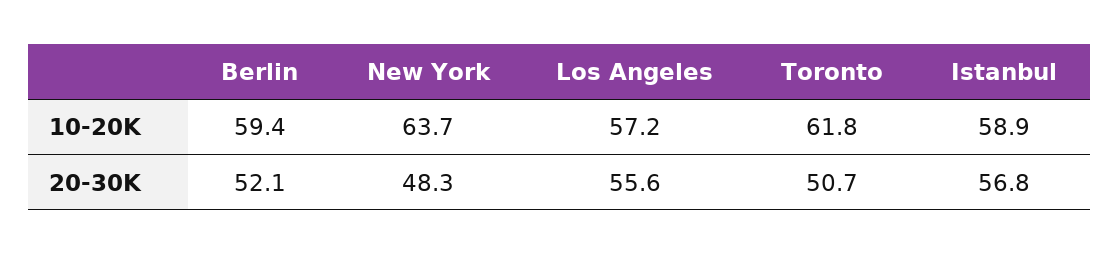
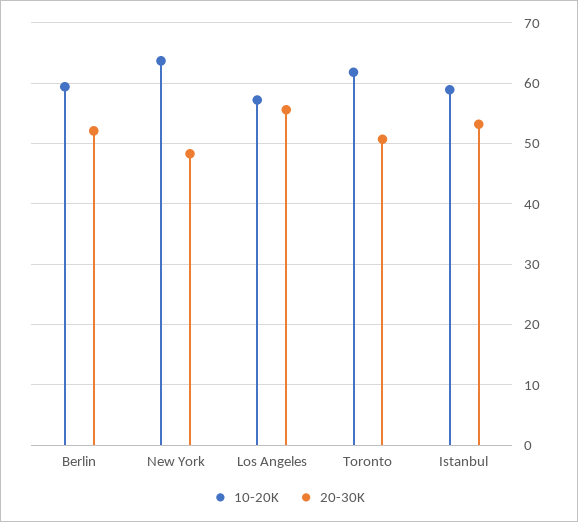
  {
    "10-20K": {
      "Berlin": 59.4,
      "New York": 63.7,
      "Los Angeles": 57.2,
      "Toronto": 61.8,
      "Istanbul": 58.9
    },
    "20-30K": {
      "Berlin": 52.1,
      "New York": 48.3,
      "Los Angeles": 55.6,
      "Toronto": 50.7,
-     "Istanbul": 56.8
+     "Istanbul": 53
    }
  }

